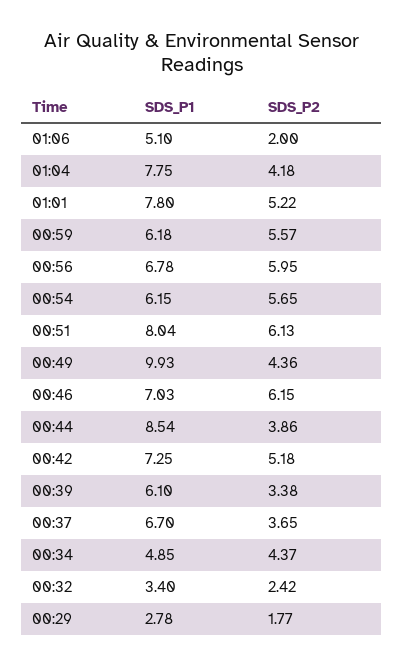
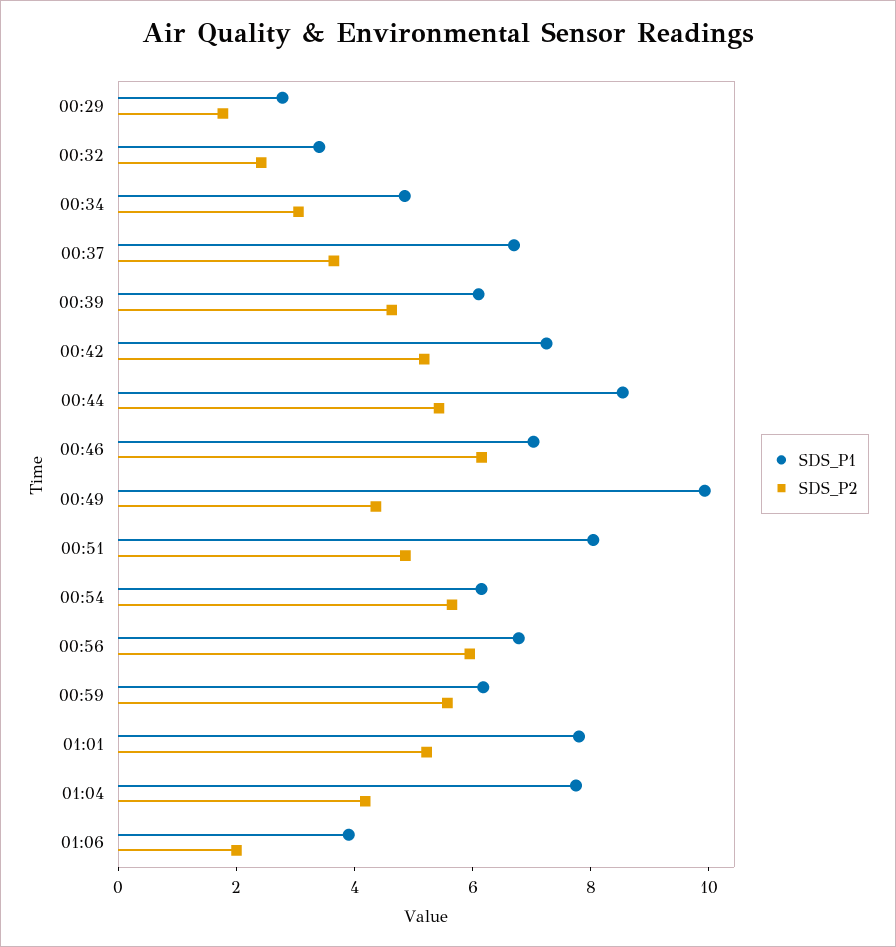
  {
    "SDS_P1": {
-     "01:06": 5.1,
+     "01:06": 4,
      "01:04": 7.75,
      "01:01": 7.8,
      "00:59": 6.18,
      "00:56": 6.78,
      "00:54": 6.15,
      "00:51": 8.04,
      "00:49": 9.93,
      "00:46": 7.03,
      "00:44": 8.54,
      "00:42": 7.25,
      "00:39": 6.1,
      "00:37": 6.7,
      "00:34": 4.85,
      "00:32": 3.4,
      "00:29": 2.78
    },
    "SDS_P2": {
      "01:06": 2,
      "01:04": 4.18,
      "01:01": 5.22,
      "00:59": 5.57,
      "00:56": 5.95,
      "00:54": 5.65,
-     "00:51": 6.13,
+     "00:51": 5,
      "00:49": 4.36,
      "00:46": 6.15,
-     "00:44": 3.86,
+     "00:44": 5.5,
      "00:42": 5.18,
-     "00:39": 3.38,
+     "00:39": 4.5,
      "00:37": 3.65,
-     "00:34": 4.37,
+     "00:34": 3,
      "00:32": 2.42,
      "00:29": 1.77
    }
  }

